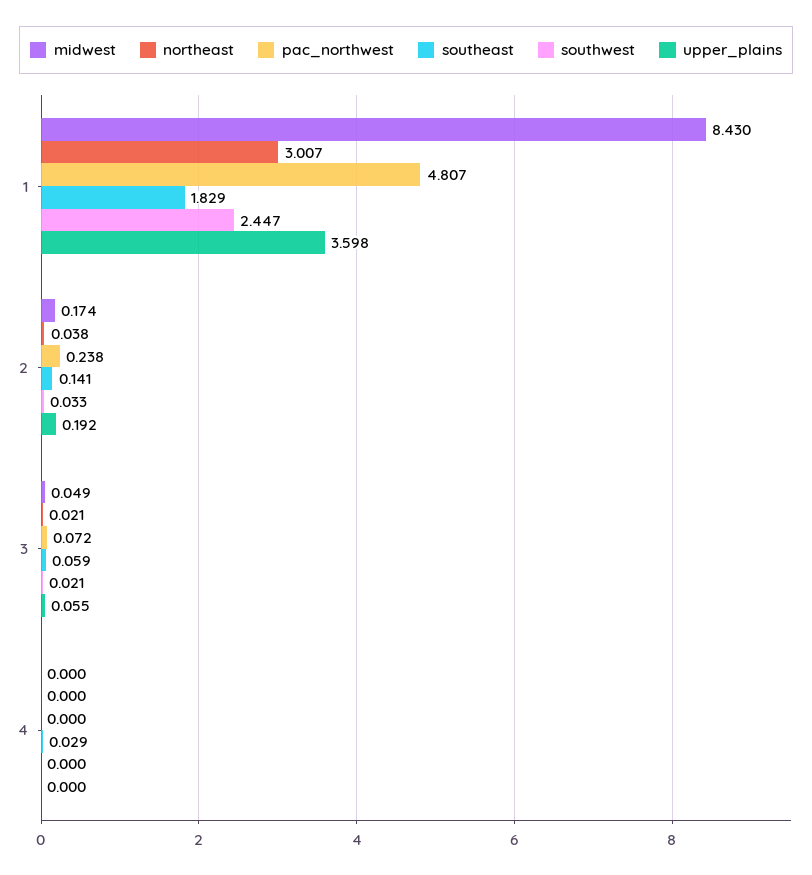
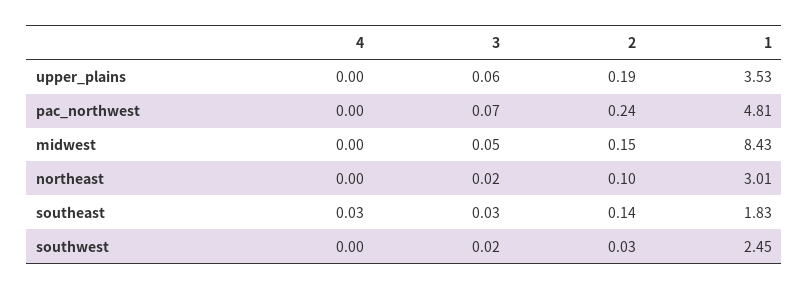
  {
    "midwest": {
      "1": 8.43,
-     "2": 0.174,
+     "2": 0.15,
      "3": 0.049,
      "4": 0
    },
    "northeast": {
      "1": 3.007,
-     "2": 0.038,
+     "2": 0.1,
      "3": 0.021,
      "4": 0
    },
    "pac_northwest": {
      "1": 4.807,
      "2": 0.238,
      "3": 0.072,
      "4": 0
    },
    "southeast": {
      "1": 1.829,
      "2": 0.141,
-     "3": 0.059,
+     "3": 0.03,
      "4": 0.029
    },
    "southwest": {
      "1": 2.447,
      "2": 0.033,
      "3": 0.021,
      "4": 0
    },
    "upper_plains": {
-     "1": 3.598,
+     "1": 3.53,
      "2": 0.192,
      "3": 0.055,
      "4": 0
    }
  }

